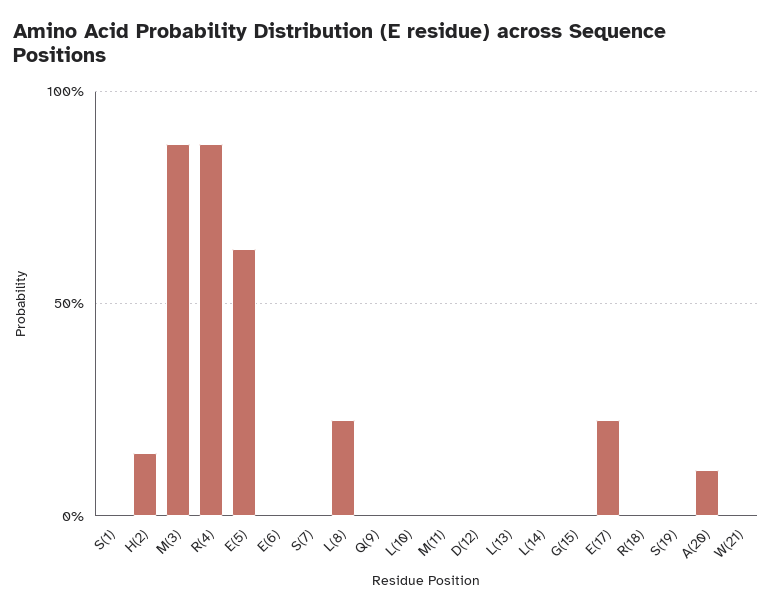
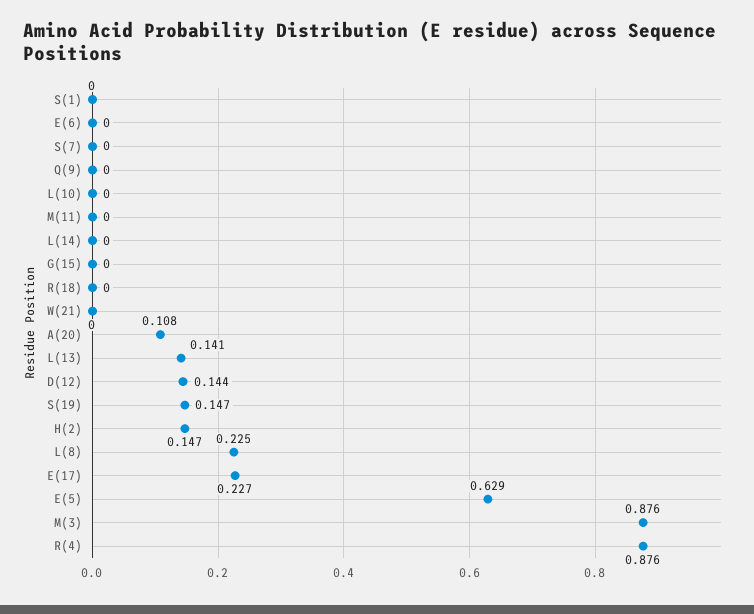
  {
    "S(1)": 0,
    "H(2)": 0.147,
    "M(3)": 0.876,
    "R(4)": 0.876,
    "E(5)": 0.629,
    "E(6)": 0,
    "S(7)": 0,
    "L(8)": 0.225,
    "Q(9)": 0,
    "L(10)": 0,
    "M(11)": 0,
-   "D(12)": 0,
+   "D(12)": 0.144,
-   "L(13)": 0,
+   "L(13)": 0.141,
    "L(14)": 0,
    "G(15)": 0,
    "E(17)": 0.227,
    "R(18)": 0,
-   "S(19)": 0,
+   "S(19)": 0.147,
    "A(20)": 0.108,
    "W(21)": 0
  }

